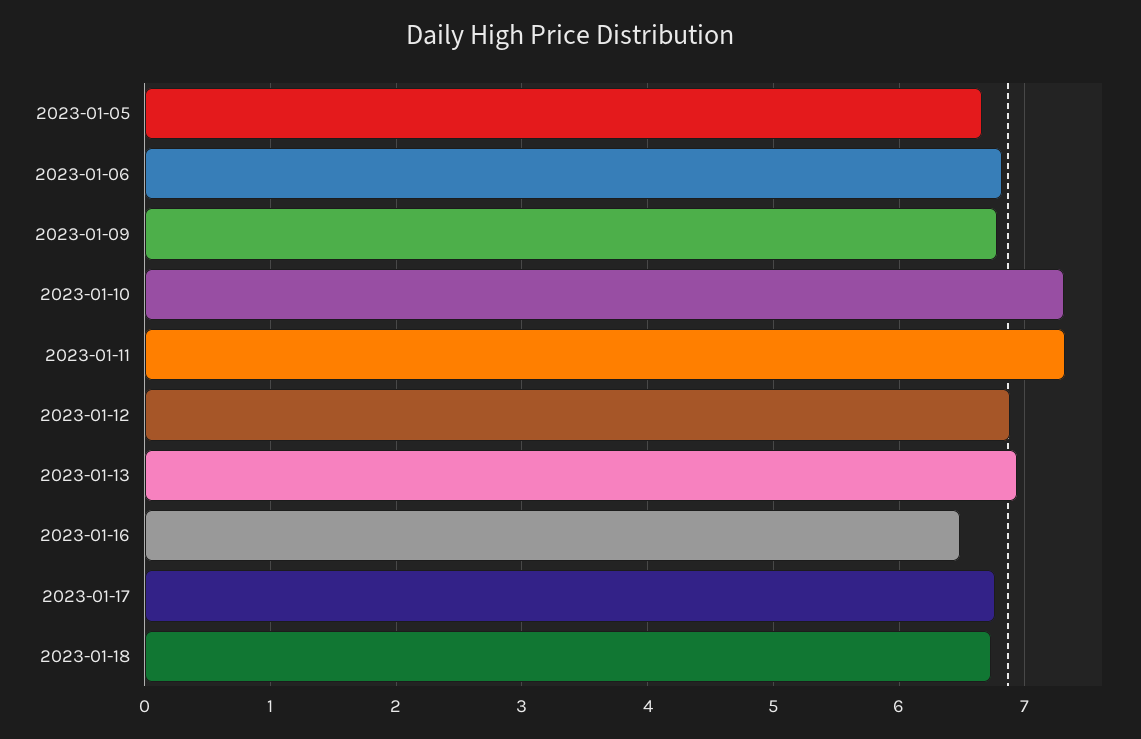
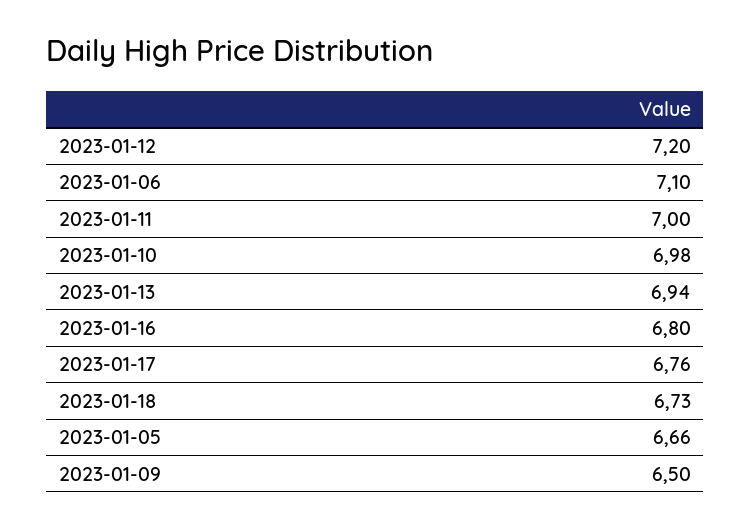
  {
    "2023-01-05": 6.66,
-   "2023-01-06": 6.8,
+   "2023-01-06": 7.1,
-   "2023-01-09": 6.8,
+   "2023-01-09": 6.5,
-   "2023-01-10": 7.3,
+   "2023-01-10": 6.98,
-   "2023-01-11": 7.3,
+   "2023-01-11": 7,
-   "2023-01-12": 6.9,
+   "2023-01-12": 7.2,
    "2023-01-13": 6.94,
-   "2023-01-16": 6.5,
+   "2023-01-16": 6.8,
    "2023-01-17": 6.76,
    "2023-01-18": 6.73
  }

